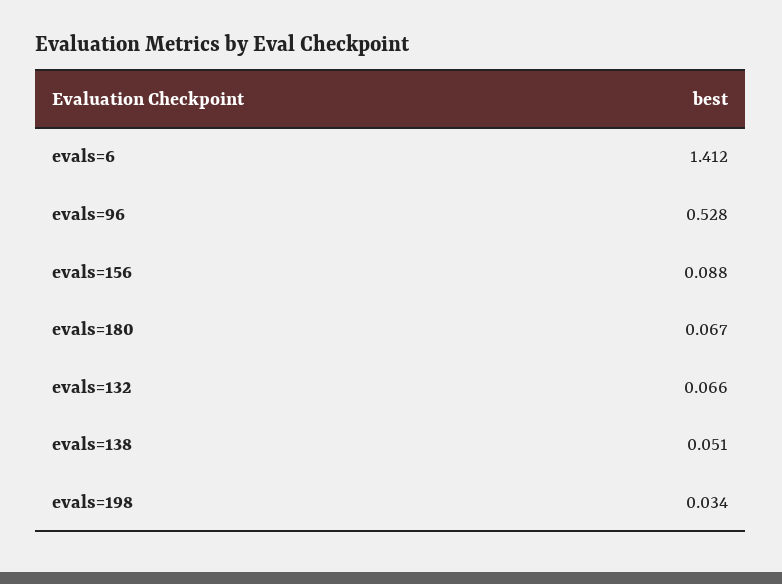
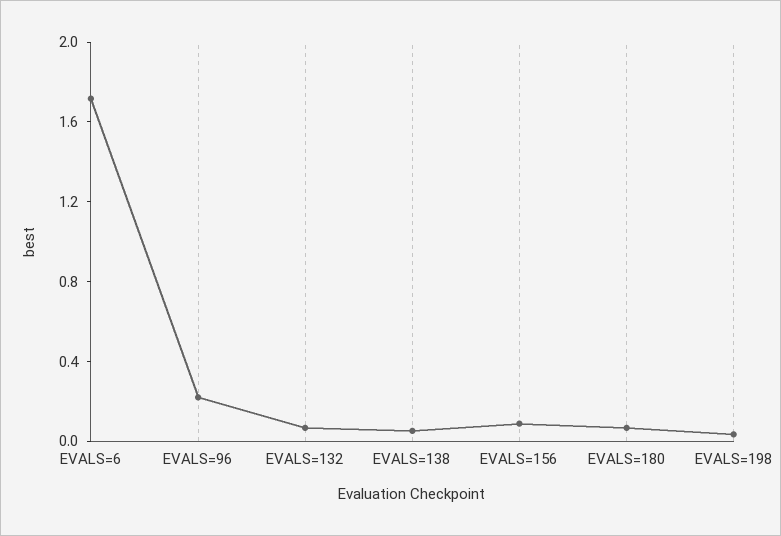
  {
-   "evals=6": 1.412,
+   "evals=6": 1.7,
-   "evals=96": 0.528,
+   "evals=96": 0.2,
    "evals=156": 0.088,
    "evals=180": 0.067,
    "evals=132": 0.066,
    "evals=138": 0.051,
    "evals=198": 0.034
  }

